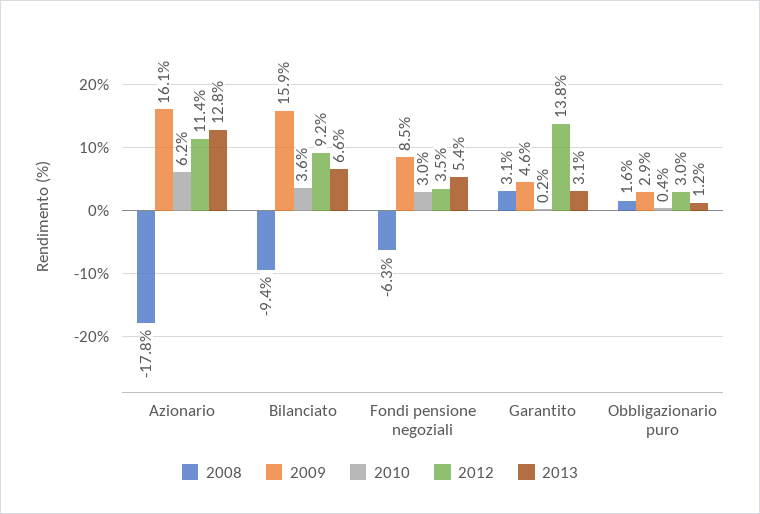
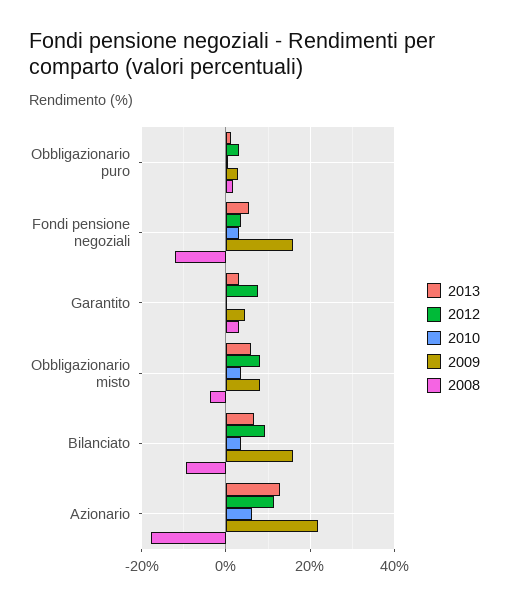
  {
    "2008": {
      "Azionario": -17.8,
      "Bilanciato": -9.4,
-     "Fondi pensione negoziali": -6.3,
+     "Fondi pensione negoziali": -12,
      "Garantito": 3.1,
-     "Obbligazionario puro": 1.6
+     "Obbligazionario puro": 1.6,
+     "Obbligazionario misto": -4
    },
    "2009": {
-     "Azionario": 16.1,
+     "Azionario": 22,
      "Bilanciato": 15.9,
-     "Fondi pensione negoziali": 8.5,
+     "Fondi pensione negoziali": 16,
      "Garantito": 4.6,
-     "Obbligazionario puro": 2.9
+     "Obbligazionario puro": 2.9,
+     "Obbligazionario misto": 8
    },
    "2010": {
      "Azionario": 6.2,
      "Bilanciato": 3.6,
      "Fondi pensione negoziali": 3,
      "Garantito": 0.2,
-     "Obbligazionario puro": 0.4
+     "Obbligazionario puro": 0.4,
+     "Obbligazionario misto": 4
    },
    "2012": {
      "Azionario": 11.4,
      "Bilanciato": 9.2,
      "Fondi pensione negoziali": 3.5,
-     "Garantito": 13.8,
+     "Garantito": 8,
-     "Obbligazionario puro": 3
+     "Obbligazionario puro": 3,
+     "Obbligazionario misto": 8
    },
    "2013": {
      "Azionario": 12.8,
      "Bilanciato": 6.6,
      "Fondi pensione negoziali": 5.4,
      "Garantito": 3.1,
-     "Obbligazionario puro": 1.2
+     "Obbligazionario puro": 1.2,
+     "Obbligazionario misto": 6
    }
  }

